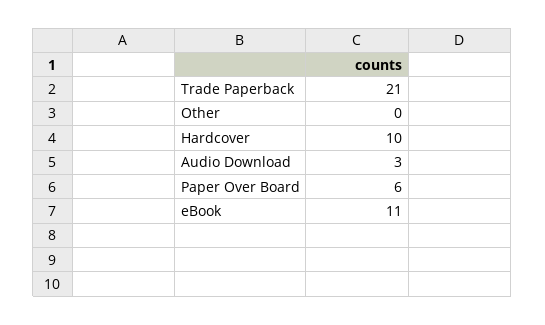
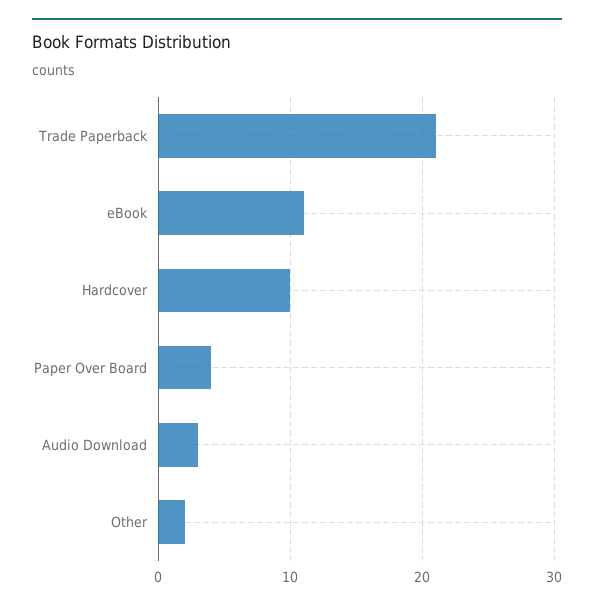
  {
    "Trade Paperback": 21,
-   "Other": 0,
+   "Other": 2,
    "Hardcover": 10,
    "Audio Download": 3,
-   "Paper Over Board": 6,
+   "Paper Over Board": 4,
    "eBook": 11
  }

